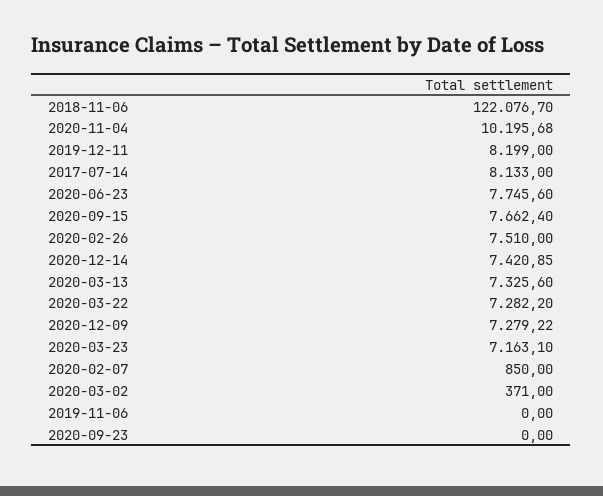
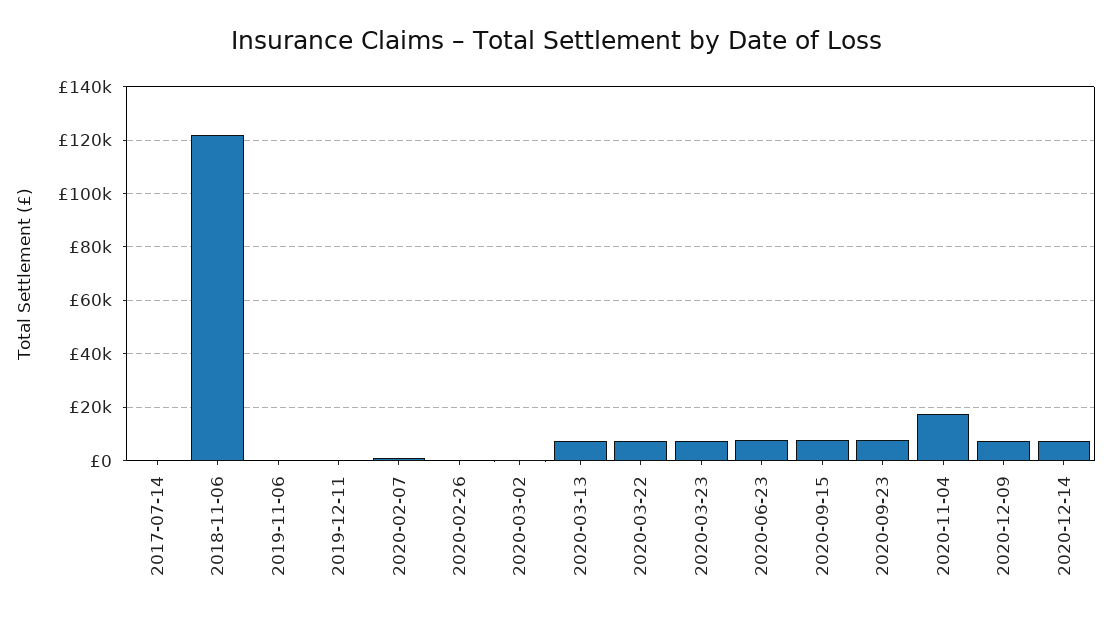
  {
    "2018-11-06": 122076.7,
-   "2020-11-04": 10195.68,
+   "2020-11-04": 17500,
-   "2019-12-11": 8199,
+   "2019-12-11": 0,
-   "2017-07-14": 8133,
+   "2017-07-14": 0,
    "2020-06-23": 7745.6,
    "2020-09-15": 7662.4,
-   "2020-02-26": 7510,
+   "2020-02-26": 0,
    "2020-12-14": 7420.85,
    "2020-03-13": 7325.6,
    "2020-03-22": 7282.2,
    "2020-12-09": 7279.22,
    "2020-03-23": 7163.1,
    "2020-02-07": 850,
    "2020-03-02": 371,
    "2019-11-06": 0,
-   "2020-09-23": 0
+   "2020-09-23": 7500
  }

